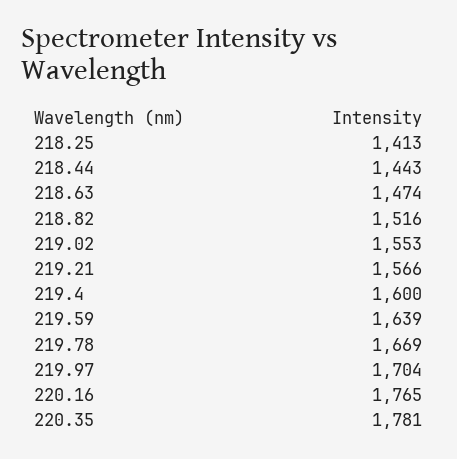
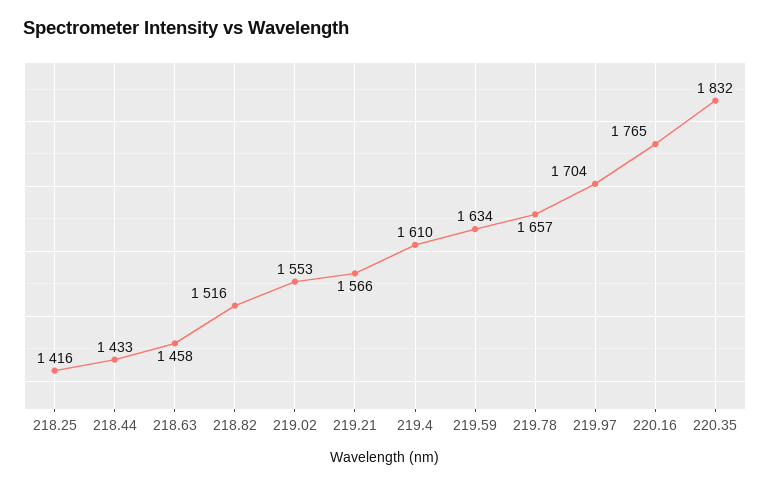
  {
-   "218.25": 1413,
+   "218.25": 1416,
-   "218.44": 1443,
+   "218.44": 1433,
-   "218.63": 1474,
+   "218.63": 1458,
    "218.82": 1516,
    "219.02": 1553,
    "219.21": 1566,
-   "219.4": 1600,
+   "219.4": 1610,
-   "219.59": 1639,
+   "219.59": 1634,
-   "219.78": 1669,
+   "219.78": 1657,
    "219.97": 1704,
    "220.16": 1765,
-   "220.35": 1781
+   "220.35": 1832
  }

